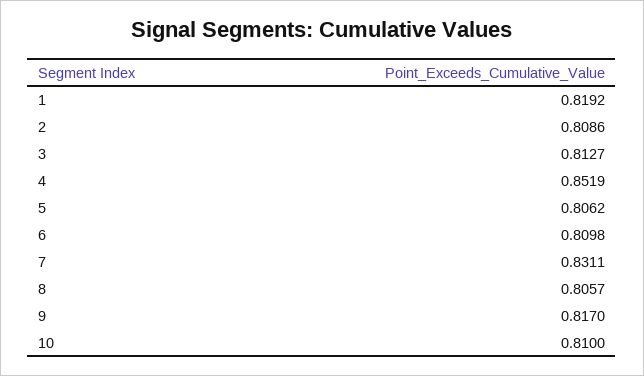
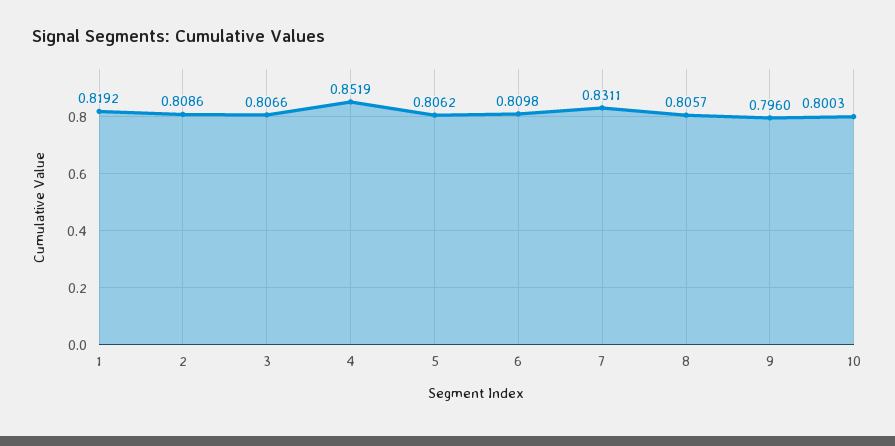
  {
    "1": 0.8192,
    "2": 0.8086,
-   "3": 0.8127,
+   "3": 0.8066,
    "4": 0.8519,
    "5": 0.8062,
    "6": 0.8098,
    "7": 0.8311,
    "8": 0.8057,
-   "9": 0.817,
+   "9": 0.796,
-   "10": 0.81
+   "10": 0.8003
  }

